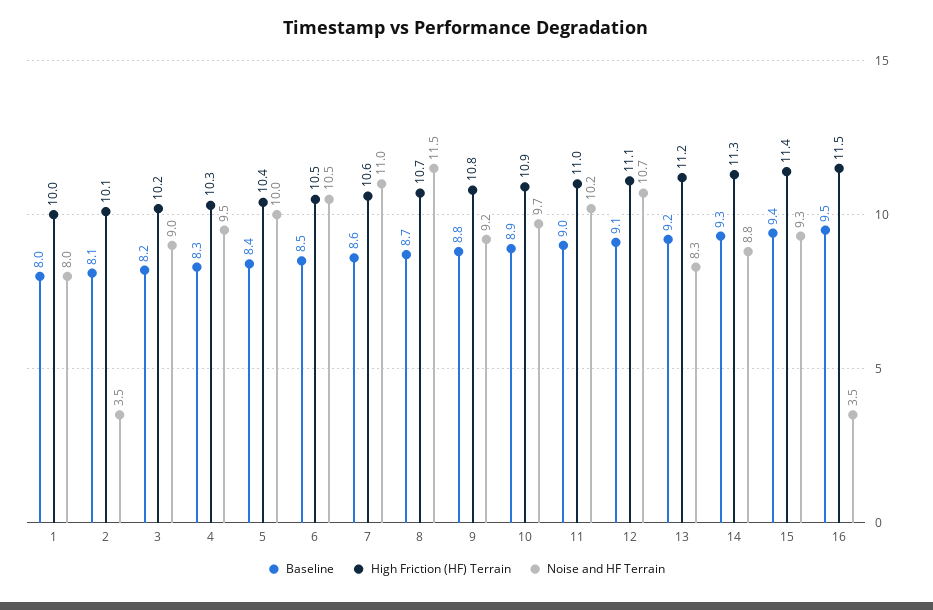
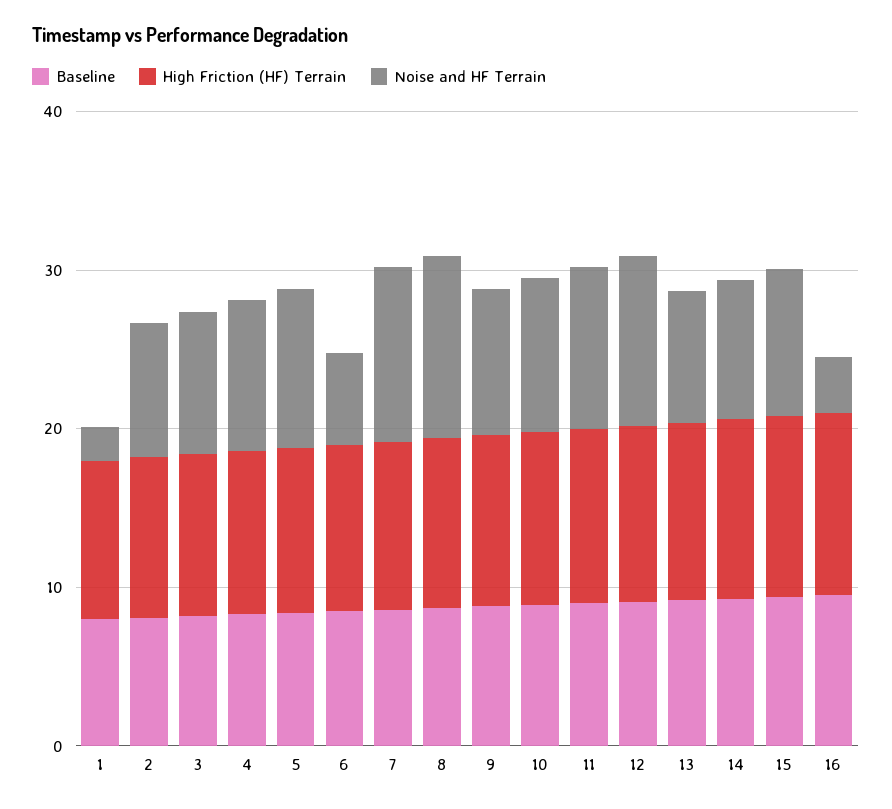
  {
    "Baseline": {
      "1": 8,
      "2": 8.1,
      "3": 8.2,
      "4": 8.3,
      "5": 8.4,
      "6": 8.5,
      "7": 8.6,
      "8": 8.7,
      "9": 8.8,
      "10": 8.9,
      "11": 9,
      "12": 9.1,
      "13": 9.2,
      "14": 9.3,
      "15": 9.4,
      "16": 9.5
    },
    "High Friction (HF) Terrain": {
      "1": 10,
      "2": 10.1,
      "3": 10.2,
      "4": 10.3,
      "5": 10.4,
      "6": 10.5,
      "7": 10.6,
      "8": 10.7,
      "9": 10.8,
      "10": 10.9,
      "11": 11,
      "12": 11.1,
      "13": 11.2,
      "14": 11.3,
      "15": 11.4,
      "16": 11.5
    },
    "Noise and HF Terrain": {
-     "1": 8,
+     "1": 2,
-     "2": 3.5,
+     "2": 8,
      "3": 9,
      "4": 9.5,
      "5": 10,
-     "6": 10.5,
+     "6": 6,
      "7": 11,
      "8": 11.5,
      "9": 9.2,
      "10": 9.7,
      "11": 10.2,
      "12": 10.7,
      "13": 8.3,
      "14": 8.8,
      "15": 9.3,
      "16": 3.5
    }
  }

